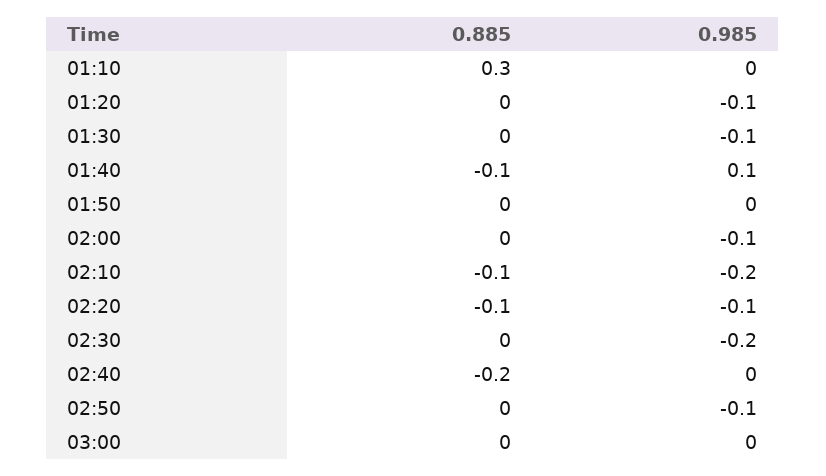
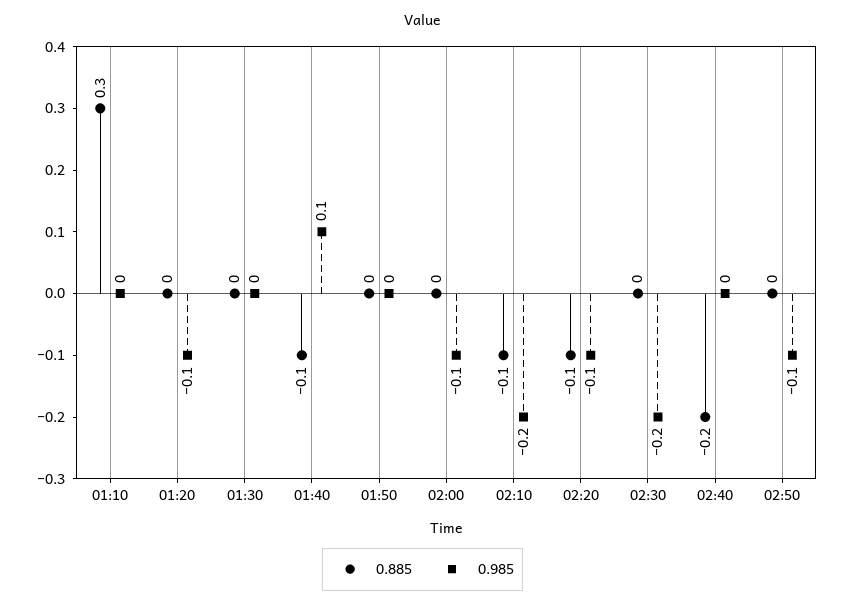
  {
    "0.885": {
      "01:10": 0.3,
      "01:20": 0,
      "01:30": 0,
      "01:40": -0.1,
      "01:50": 0,
      "02:00": 0,
      "02:10": -0.1,
      "02:20": -0.1,
      "02:30": 0,
      "02:40": -0.2,
-     "02:50": 0,
+     "02:50": 0
-     "03:00": 0
    },
    "0.985": {
      "01:10": 0,
      "01:20": -0.1,
-     "01:30": -0.1,
+     "01:30": 0,
      "01:40": 0.1,
      "01:50": 0,
      "02:00": -0.1,
      "02:10": -0.2,
      "02:20": -0.1,
      "02:30": -0.2,
      "02:40": 0,
-     "02:50": -0.1,
+     "02:50": -0.1
-     "03:00": 0
    }
  }

